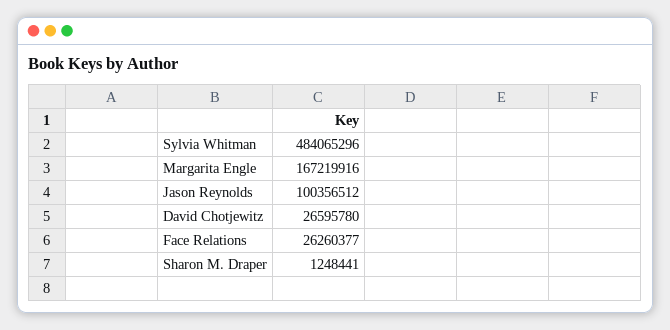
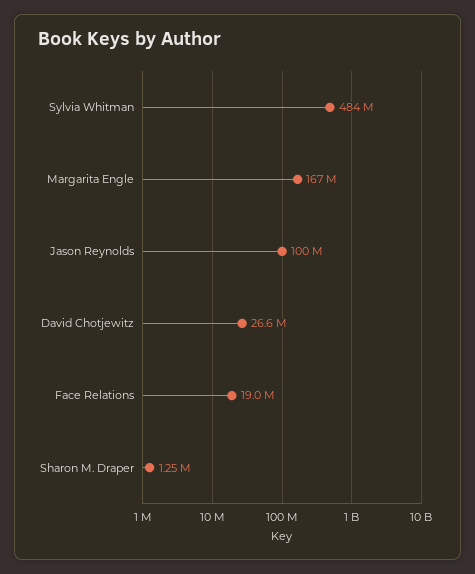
  {
    "Sylvia Whitman": 484065296,
    "Margarita Engle": 167219916,
    "Jason Reynolds": 100356512,
    "David Chotjewitz": 26595780,
-   "Face Relations": 26260377,
+   "Face Relations": 19000000,
    "Sharon M. Draper": 1248441
  }

